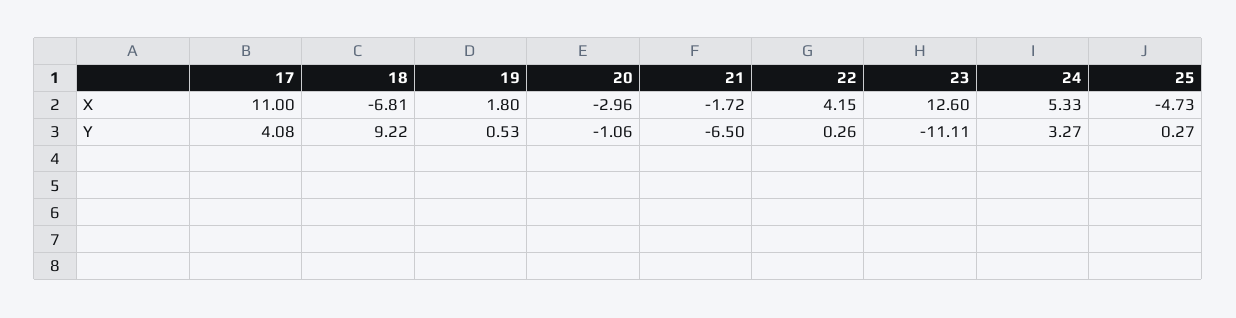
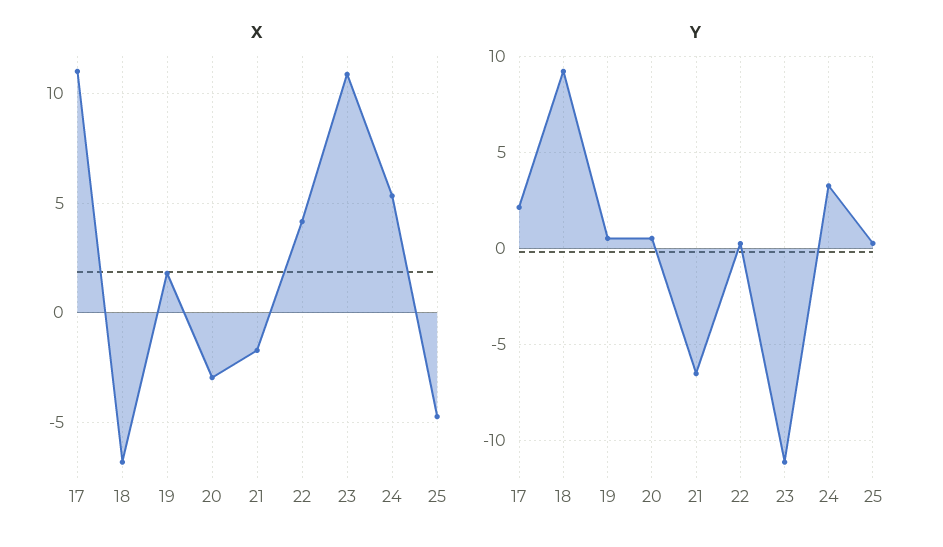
  {
    "X": {
      "17": 11,
      "18": -6.81,
      "19": 1.8,
      "20": -2.96,
      "21": -1.72,
      "22": 4.15,
-     "23": 12.6,
+     "23": 11,
      "24": 5.33,
      "25": -4.73
    },
    "Y": {
-     "17": 4.08,
+     "17": 2,
      "18": 9.22,
      "19": 0.53,
-     "20": -1.06,
+     "20": 0.5,
      "21": -6.5,
      "22": 0.26,
      "23": -11.11,
      "24": 3.27,
      "25": 0.27
    }
  }

